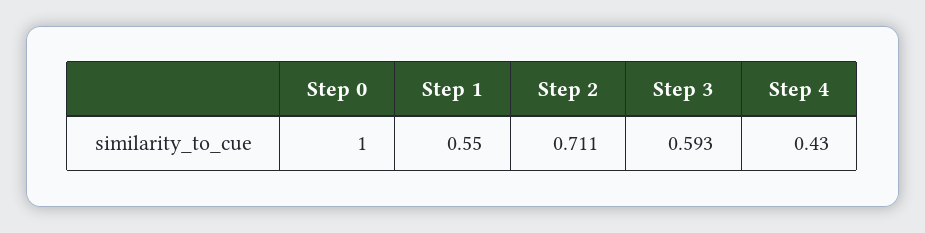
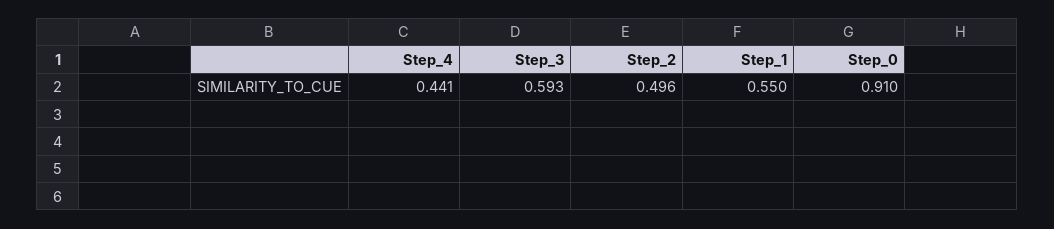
  {
-   "Step 0": 1,
+   "Step 0": 0.91,
    "Step 1": 0.55,
-   "Step 2": 0.711,
+   "Step 2": 0.496,
    "Step 3": 0.593,
-   "Step 4": 0.43
+   "Step 4": 0.441
  }

